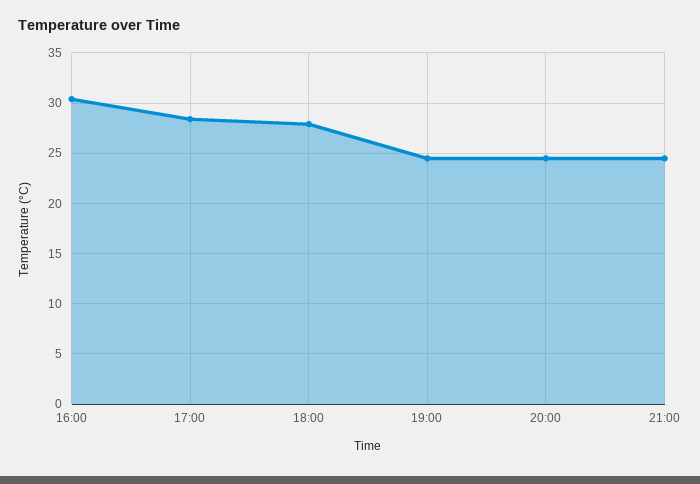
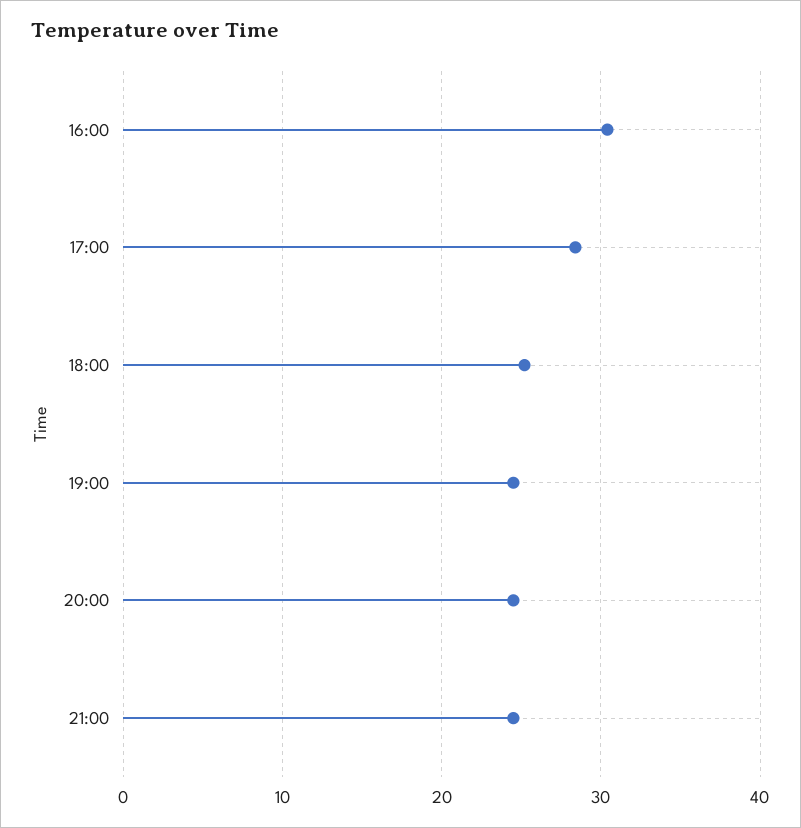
  {
    "16:00": 30,
    "17:00": 28,
-   "18:00": 28,
+   "18:00": 25,
    "19:00": 25,
    "20:00": 25,
    "21:00": 25
  }

